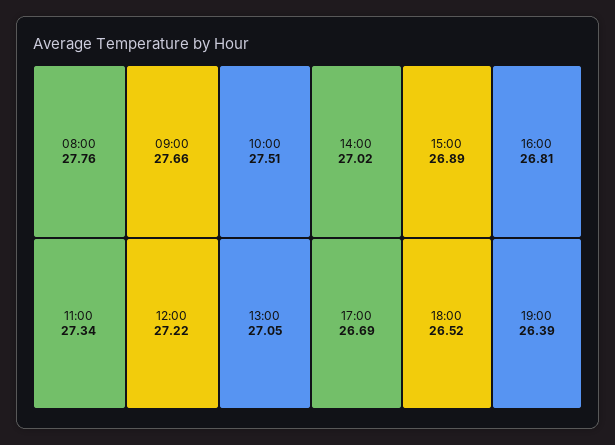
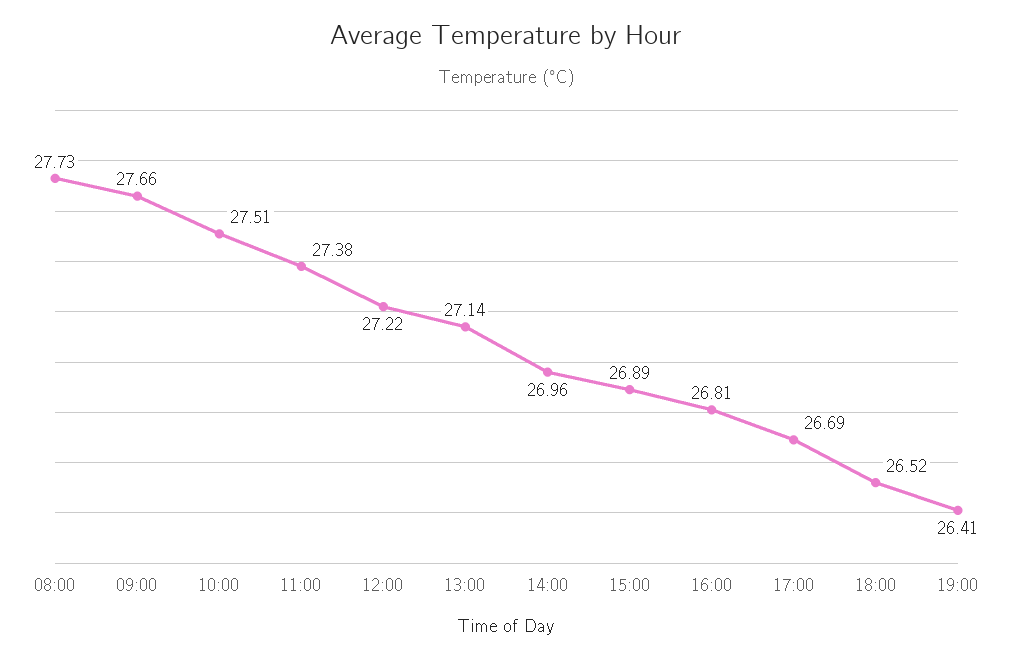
  {
-   "08:00": 27.76,
+   "08:00": 27.73,
    "09:00": 27.66,
    "10:00": 27.51,
-   "11:00": 27.34,
+   "11:00": 27.38,
    "12:00": 27.22,
-   "13:00": 27.05,
+   "13:00": 27.14,
-   "14:00": 27.02,
+   "14:00": 26.96,
    "15:00": 26.89,
    "16:00": 26.81,
    "17:00": 26.69,
    "18:00": 26.52,
-   "19:00": 26.39
+   "19:00": 26.41
  }

